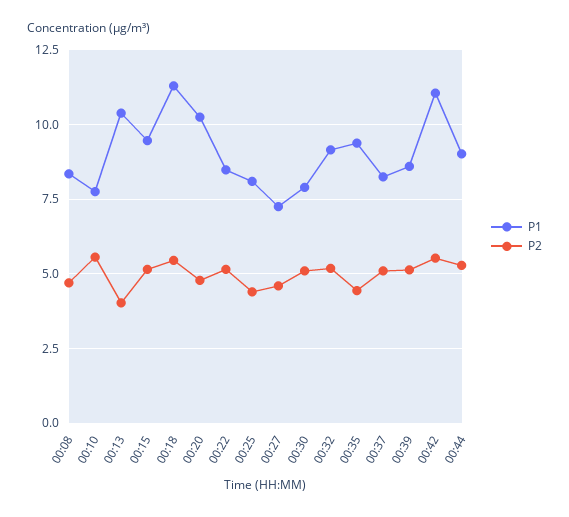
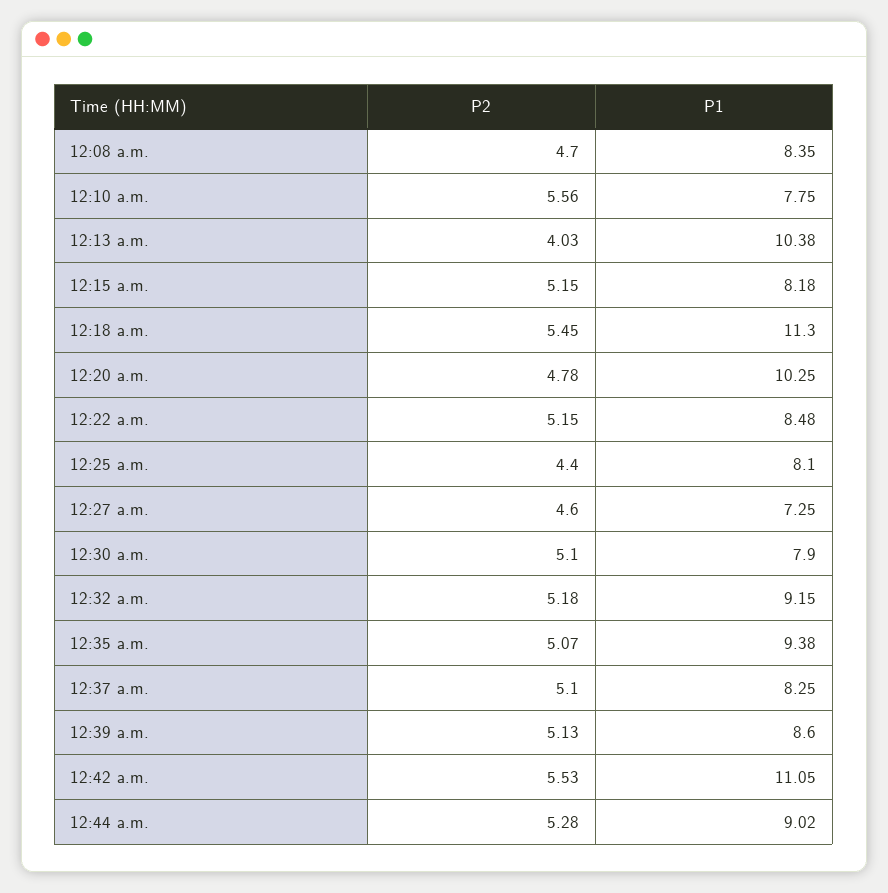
  {
    "P1": {
      "00:08": 8.35,
      "00:10": 7.75,
      "00:13": 10.38,
-     "00:15": 9.5,
+     "00:15": 8.18,
      "00:18": 11.3,
      "00:20": 10.25,
      "00:22": 8.48,
      "00:25": 8.1,
      "00:27": 7.25,
      "00:30": 7.9,
      "00:32": 9.15,
      "00:35": 9.38,
      "00:37": 8.25,
      "00:39": 8.6,
      "00:42": 11.05,
      "00:44": 9.02
    },
    "P2": {
      "00:08": 4.7,
      "00:10": 5.56,
      "00:13": 4.03,
      "00:15": 5.15,
      "00:18": 5.45,
      "00:20": 4.78,
      "00:22": 5.15,
      "00:25": 4.4,
      "00:27": 4.6,
      "00:30": 5.1,
      "00:32": 5.18,
-     "00:35": 4.5,
+     "00:35": 5.07,
      "00:37": 5.1,
      "00:39": 5.13,
      "00:42": 5.53,
      "00:44": 5.28
    }
  }

